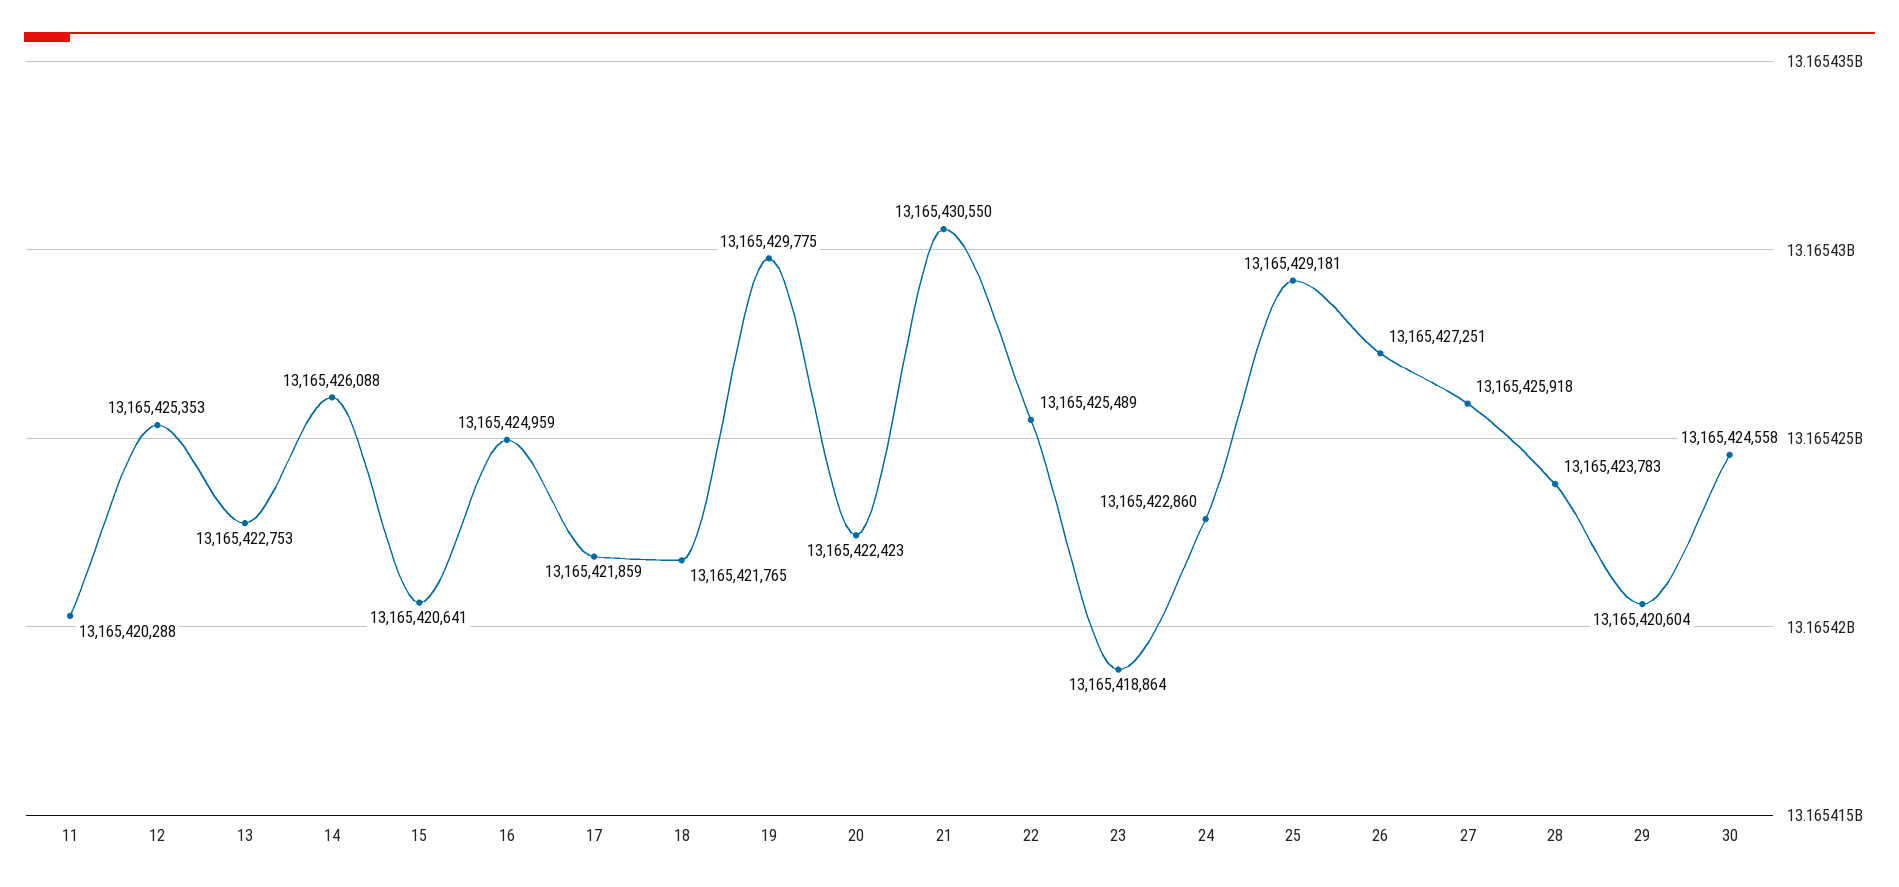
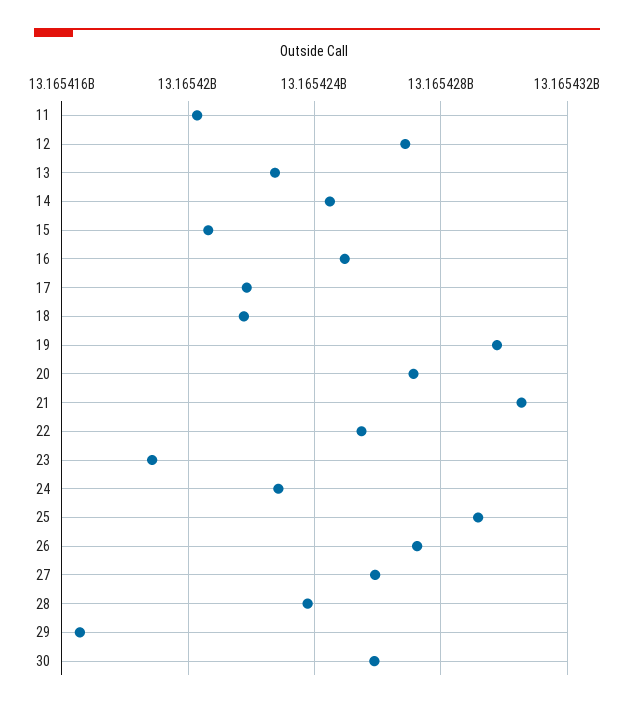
  {
    "11": 13165420288,
-   "12": 13165425353,
+   "12": 13165427000,
    "13": 13165422753,
-   "14": 13165426088,
+   "14": 13165424500,
    "15": 13165420641,
    "16": 13165424959,
    "17": 13165421859,
    "18": 13165421765,
    "19": 13165429775,
-   "20": 13165422423,
+   "20": 13165427000,
    "21": 13165430550,
    "22": 13165425489,
    "23": 13165418864,
    "24": 13165422860,
    "25": 13165429181,
    "26": 13165427251,
    "27": 13165425918,
    "28": 13165423783,
-   "29": 13165420604,
+   "29": 13165416500,
-   "30": 13165424558
+   "30": 13165426000
  }

